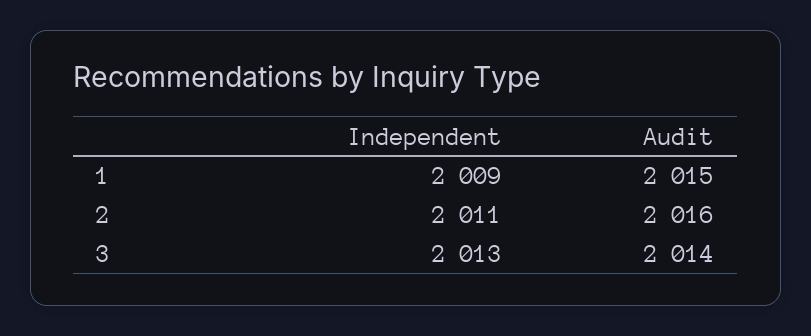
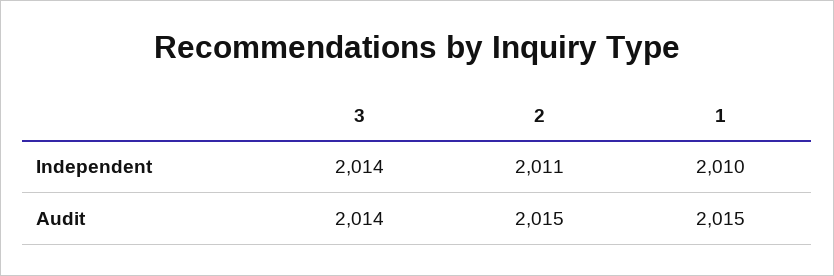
  {
    "Independent": {
-     "1": 2009,
+     "1": 2010,
      "2": 2011,
-     "3": 2013
+     "3": 2014
    },
    "Audit": {
      "1": 2015,
-     "2": 2016,
+     "2": 2015,
      "3": 2014
    }
  }

